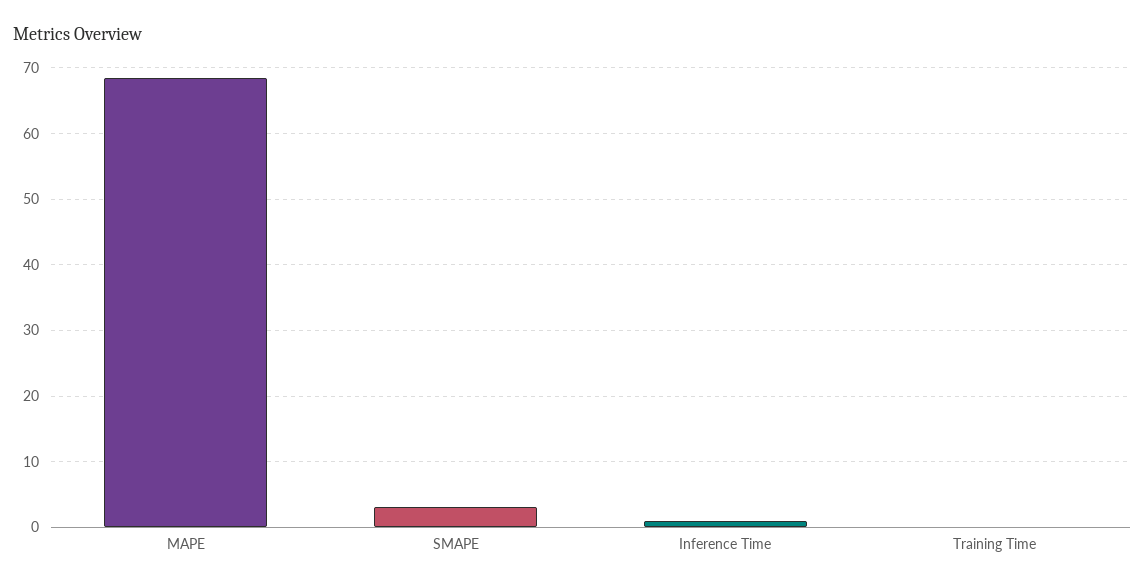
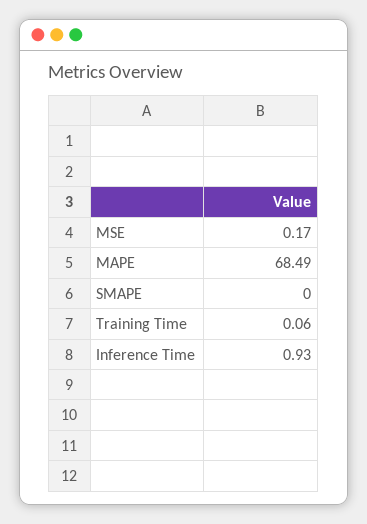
  {
    "MAPE": 68.49,
-   "SMAPE": 3,
+   "SMAPE": 0,
    "Inference Time": 0.93,
-   "Training Time": 0.06
+   "Training Time": 0.06,
+   "MSE": 0.17
  }

